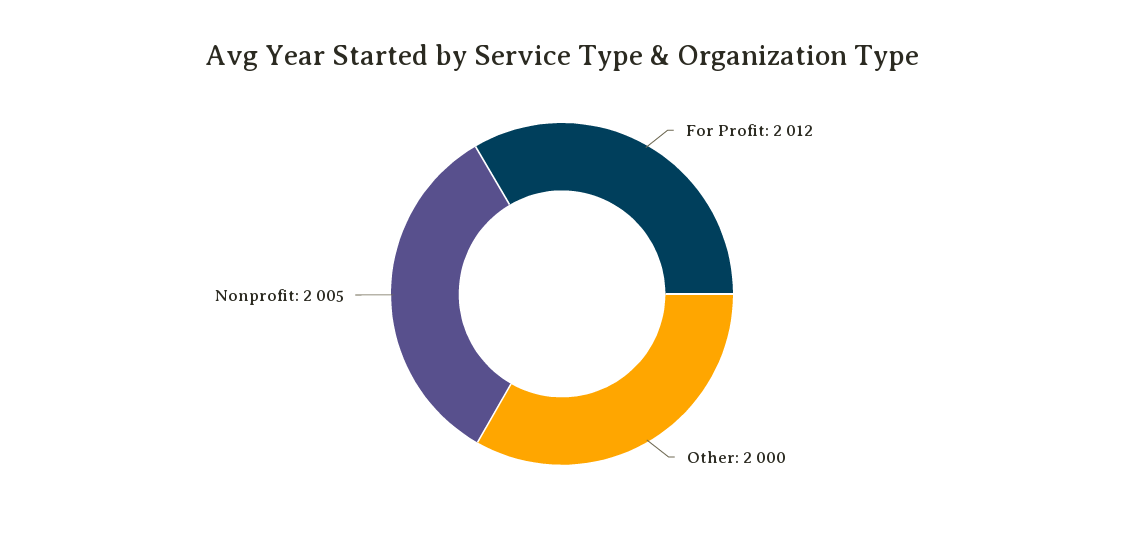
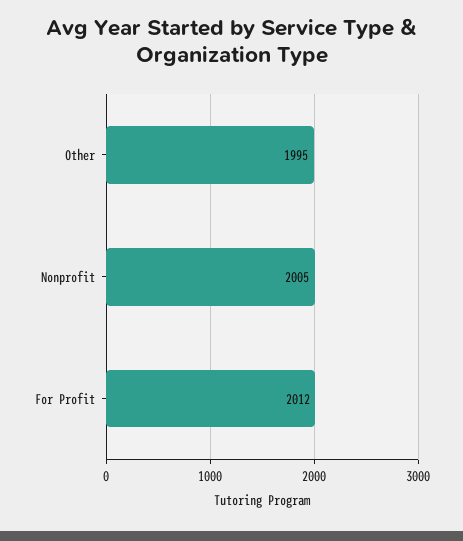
  {
    "For Profit": 2012,
-   "Other": 2000,
+   "Other": 1995,
    "Nonprofit": 2005
  }

